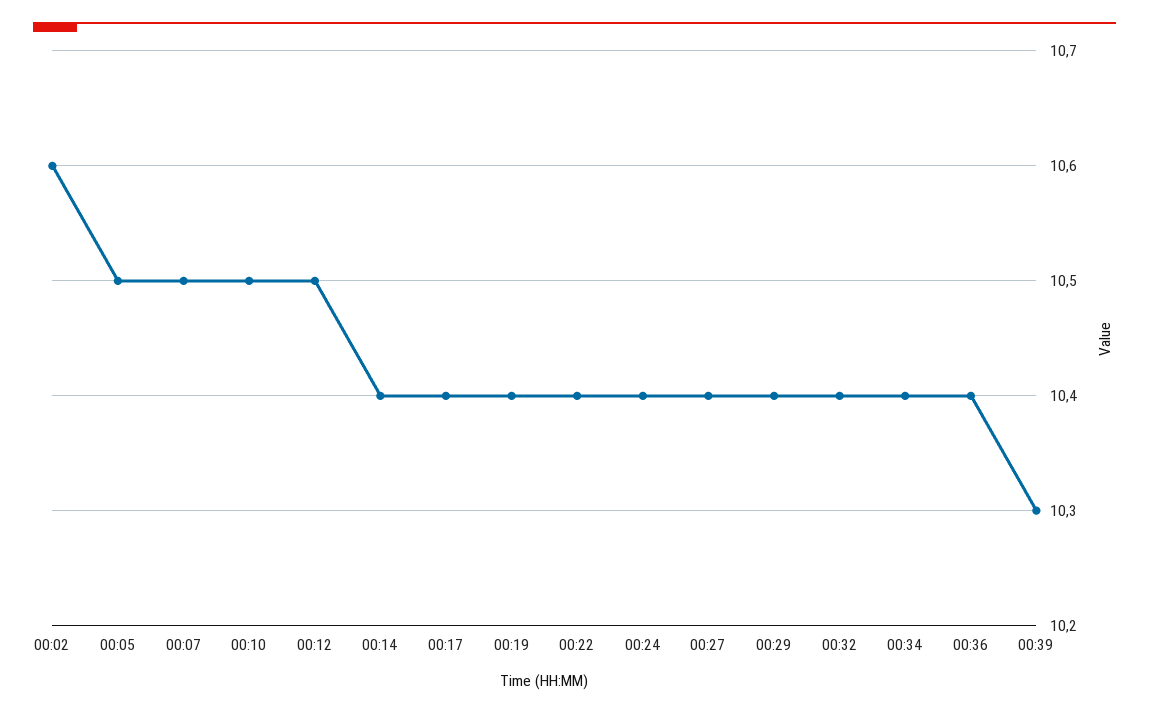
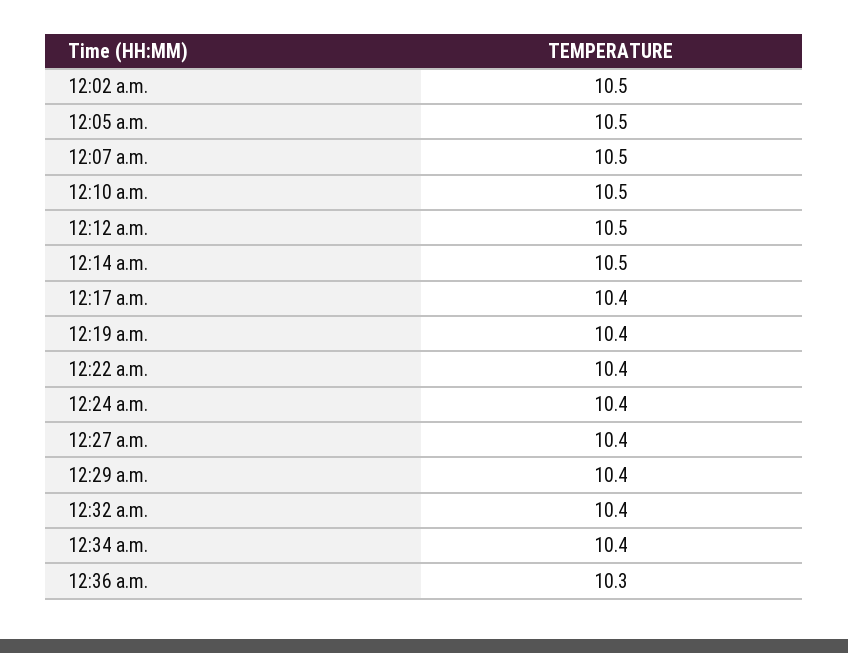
  {
-   "00:02": 10.6,
+   "00:02": 10.5,
    "00:05": 10.5,
    "00:07": 10.5,
    "00:10": 10.5,
    "00:12": 10.5,
-   "00:14": 10.4,
+   "00:14": 10.5,
    "00:17": 10.4,
    "00:19": 10.4,
    "00:22": 10.4,
    "00:24": 10.4,
    "00:27": 10.4,
    "00:29": 10.4,
    "00:32": 10.4,
    "00:34": 10.4,
-   "00:36": 10.4,
+   "00:36": 10.3
-   "00:39": 10.3
  }

